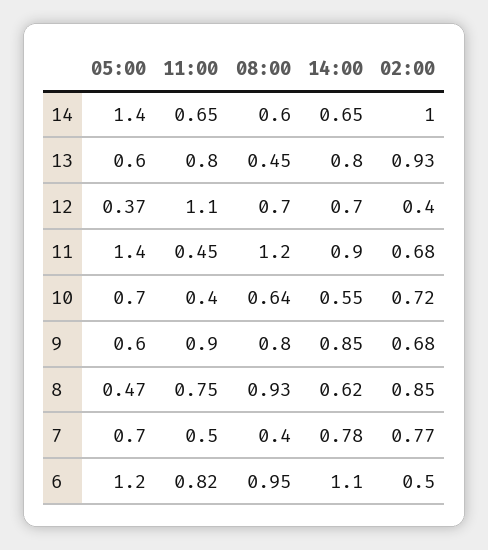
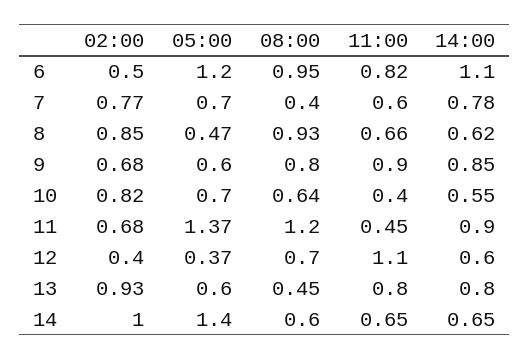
  {
    "05:00": {
      "14": 1.4,
      "13": 0.6,
      "12": 0.37,
-     "11": 1.4,
+     "11": 1.37,
      "10": 0.7,
      "9": 0.6,
      "8": 0.47,
      "7": 0.7,
      "6": 1.2
    },
    "11:00": {
      "14": 0.65,
      "13": 0.8,
      "12": 1.1,
      "11": 0.45,
      "10": 0.4,
      "9": 0.9,
-     "8": 0.75,
+     "8": 0.66,
-     "7": 0.5,
+     "7": 0.6,
      "6": 0.82
    },
    "08:00": {
      "14": 0.6,
      "13": 0.45,
      "12": 0.7,
      "11": 1.2,
      "10": 0.64,
      "9": 0.8,
      "8": 0.93,
      "7": 0.4,
      "6": 0.95
    },
    "14:00": {
      "14": 0.65,
      "13": 0.8,
-     "12": 0.7,
+     "12": 0.6,
      "11": 0.9,
      "10": 0.55,
      "9": 0.85,
      "8": 0.62,
      "7": 0.78,
      "6": 1.1
    },
    "02:00": {
      "14": 1,
      "13": 0.93,
      "12": 0.4,
      "11": 0.68,
-     "10": 0.72,
+     "10": 0.82,
      "9": 0.68,
      "8": 0.85,
      "7": 0.77,
      "6": 0.5
    }
  }

